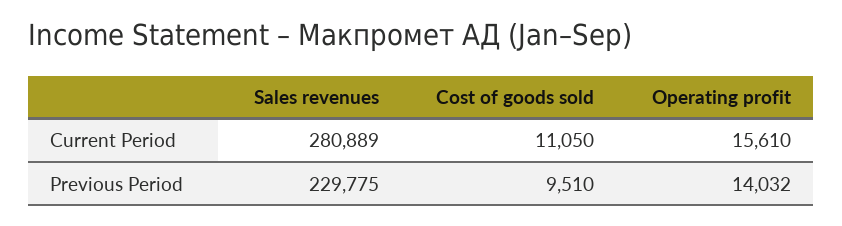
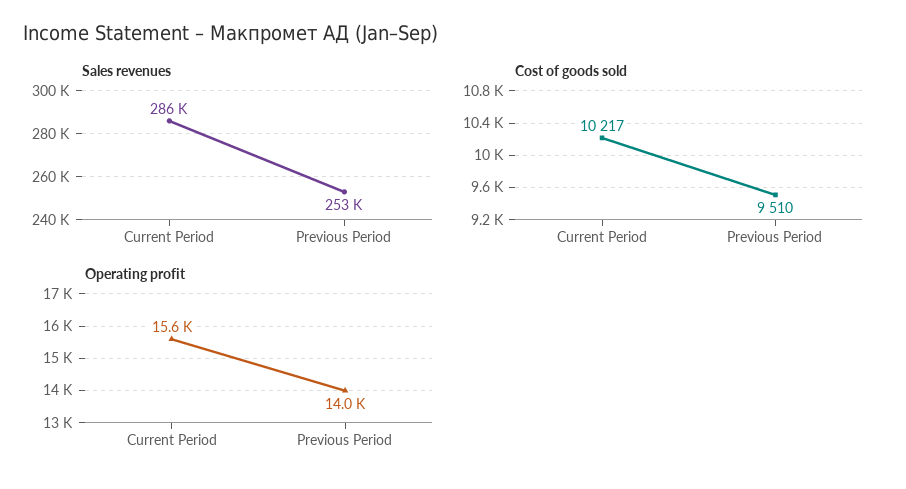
  {
    "Sales revenues": {
-     "Current Period": 280889,
+     "Current Period": 286000,
-     "Previous Period": 229775
+     "Previous Period": 253000
    },
    "Cost of goods sold": {
-     "Current Period": 11050,
+     "Current Period": 10217,
      "Previous Period": 9510
    },
    "Operating profit": {
      "Current Period": 15610,
      "Previous Period": 14032
    }
  }

